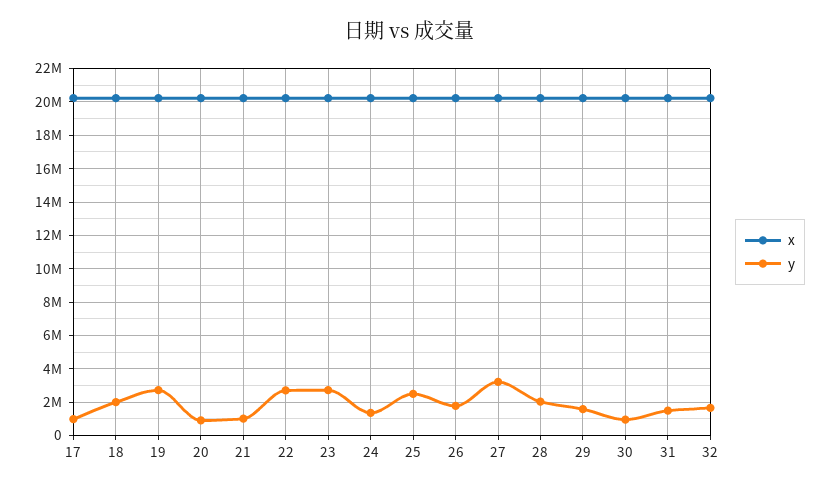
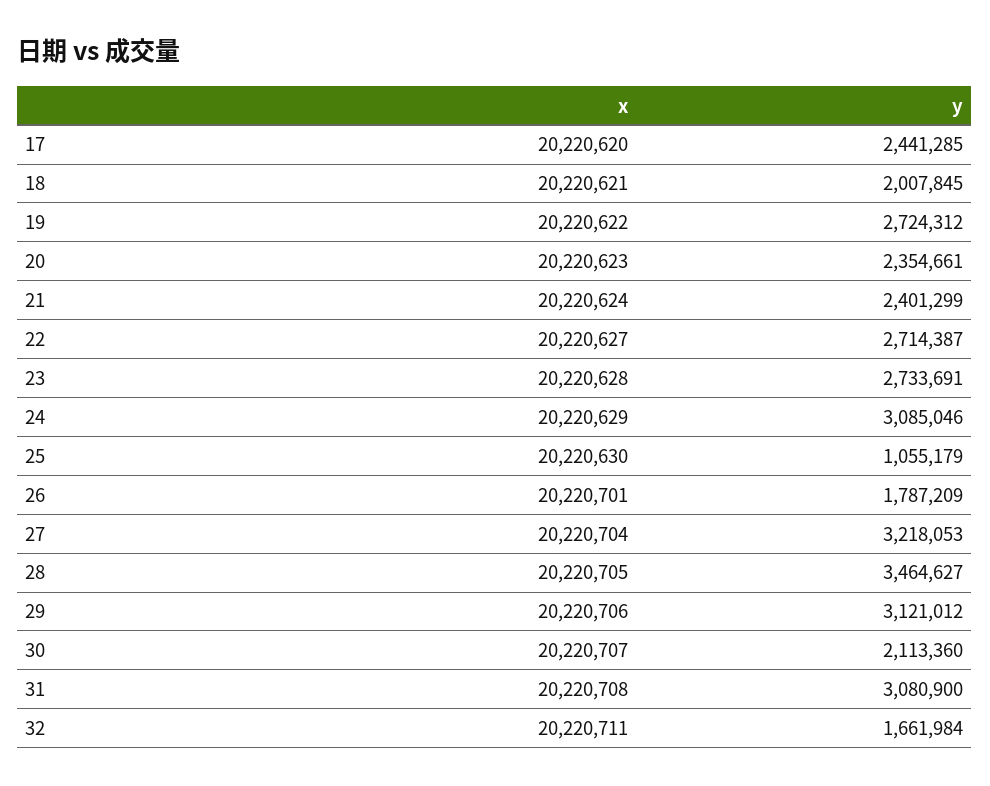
  {
    "x": {
      "17": 20220620,
      "18": 20220621,
      "19": 20220622,
      "20": 20220623,
      "21": 20220624,
      "22": 20220627,
      "23": 20220628,
      "24": 20220629,
      "25": 20220630,
      "26": 20220701,
      "27": 20220704,
      "28": 20220705,
      "29": 20220706,
      "30": 20220707,
      "31": 20220708,
      "32": 20220711
    },
    "y": {
-     "17": 1000000,
+     "17": 2441285,
      "18": 2007845,
      "19": 2724312,
-     "20": 1000000,
+     "20": 2354661,
-     "21": 1000000,
+     "21": 2401299,
      "22": 2714387,
      "23": 2733691,
-     "24": 1500000,
+     "24": 3085046,
-     "25": 2500000,
+     "25": 1055179,
      "26": 1787209,
      "27": 3218053,
-     "28": 2000000,
+     "28": 3464627,
-     "29": 1500000,
+     "29": 3121012,
-     "30": 1000000,
+     "30": 2113360,
-     "31": 1500000,
+     "31": 3080900,
      "32": 1661984
    }
  }

